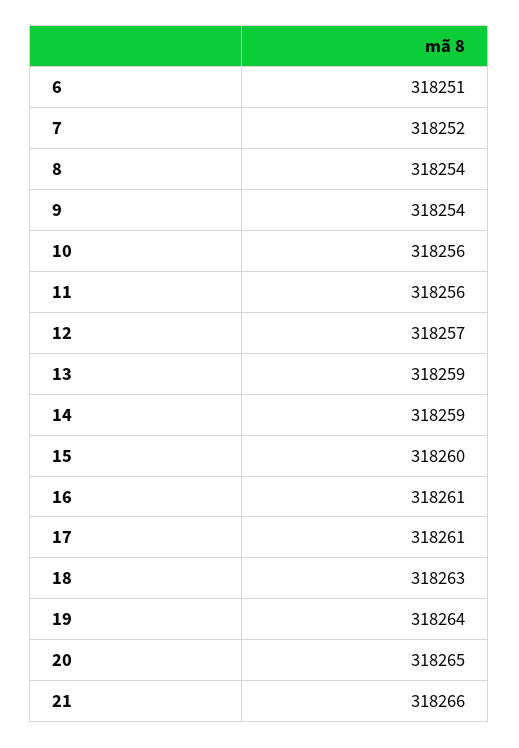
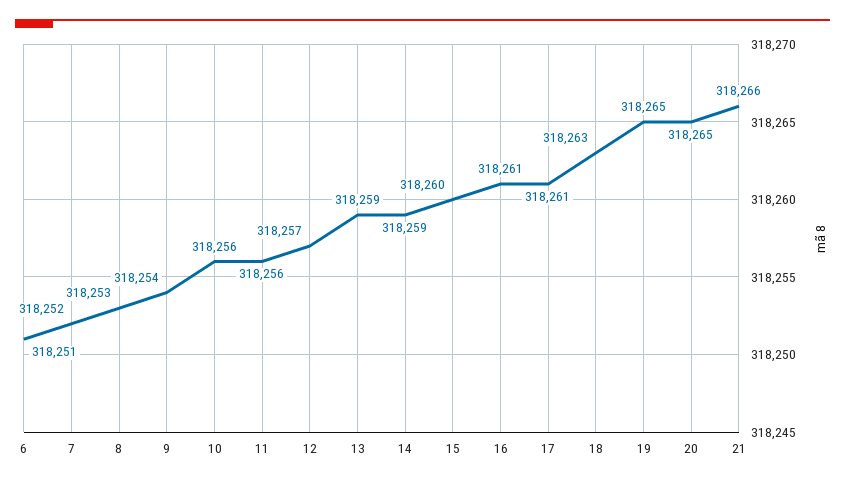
  {
    "6": 318251,
    "7": 318252,
-   "8": 318254,
+   "8": 318253,
    "9": 318254,
    "10": 318256,
    "11": 318256,
    "12": 318257,
    "13": 318259,
    "14": 318259,
    "15": 318260,
    "16": 318261,
    "17": 318261,
    "18": 318263,
-   "19": 318264,
+   "19": 318265,
    "20": 318265,
    "21": 318266
  }

